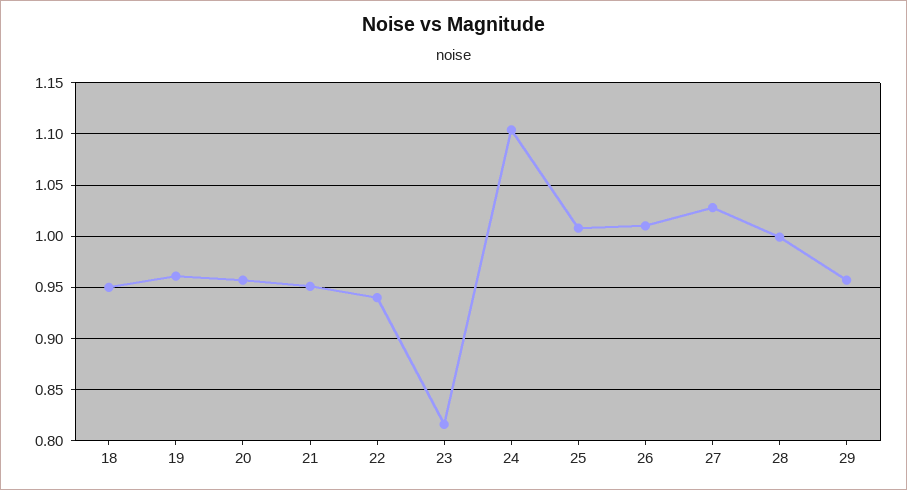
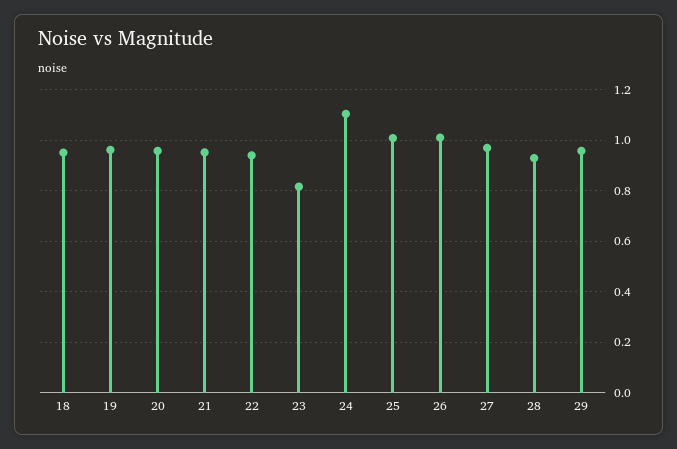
  {
    "18": 0.95,
    "19": 0.96,
    "20": 0.96,
    "21": 0.95,
    "22": 0.94,
    "23": 0.82,
    "24": 1.1,
    "25": 1.01,
    "26": 1.01,
-   "27": 1.03,
+   "27": 0.975,
-   "28": 1,
+   "28": 0.925,
    "29": 0.96
  }

